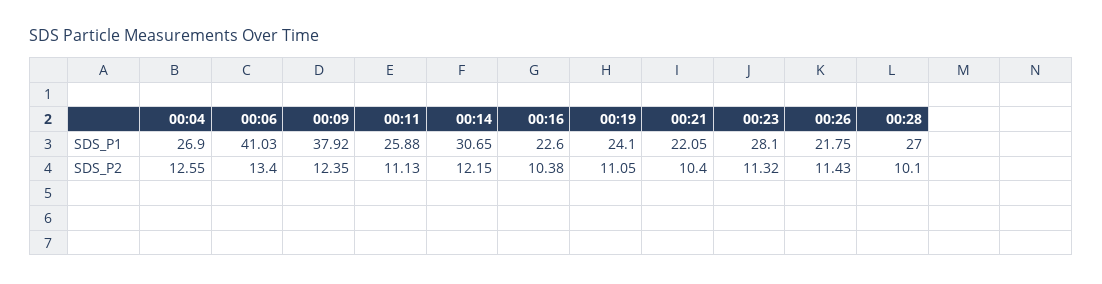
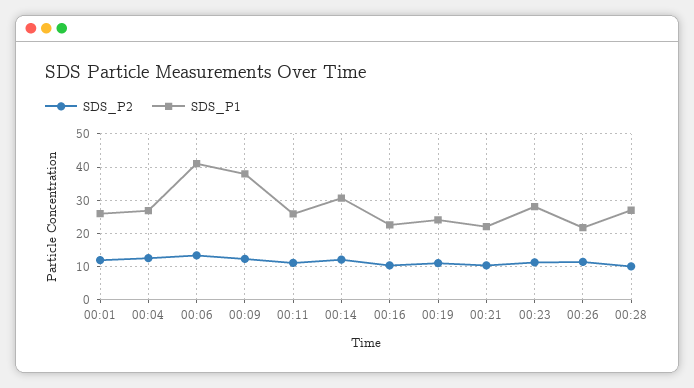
  {
    "SDS_P1": {
      "00:04": 26.9,
      "00:06": 41.03,
      "00:09": 37.92,
      "00:11": 25.88,
      "00:14": 30.65,
      "00:16": 22.6,
      "00:19": 24.1,
      "00:21": 22.05,
      "00:23": 28.1,
      "00:26": 21.75,
-     "00:28": 27
+     "00:28": 27,
+     "00:01": 26
    },
    "SDS_P2": {
      "00:04": 12.55,
      "00:06": 13.4,
      "00:09": 12.35,
      "00:11": 11.13,
      "00:14": 12.15,
      "00:16": 10.38,
      "00:19": 11.05,
      "00:21": 10.4,
      "00:23": 11.32,
      "00:26": 11.43,
-     "00:28": 10.1
+     "00:28": 10.1,
+     "00:01": 12
    }
  }

